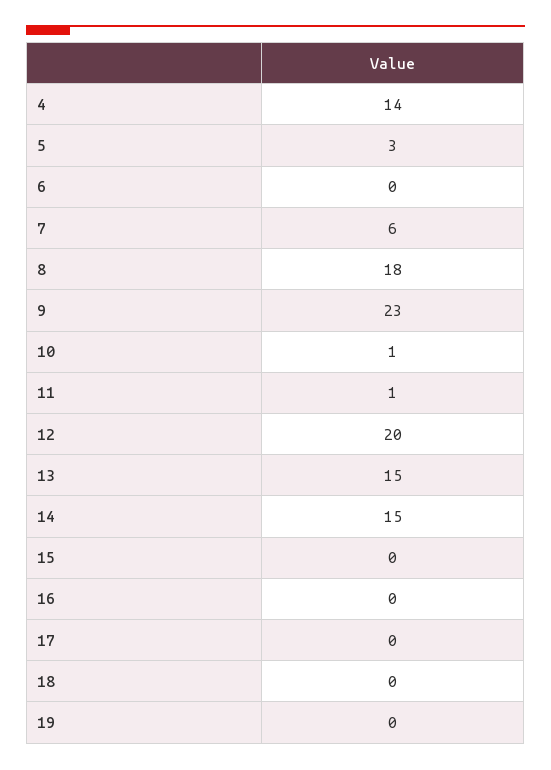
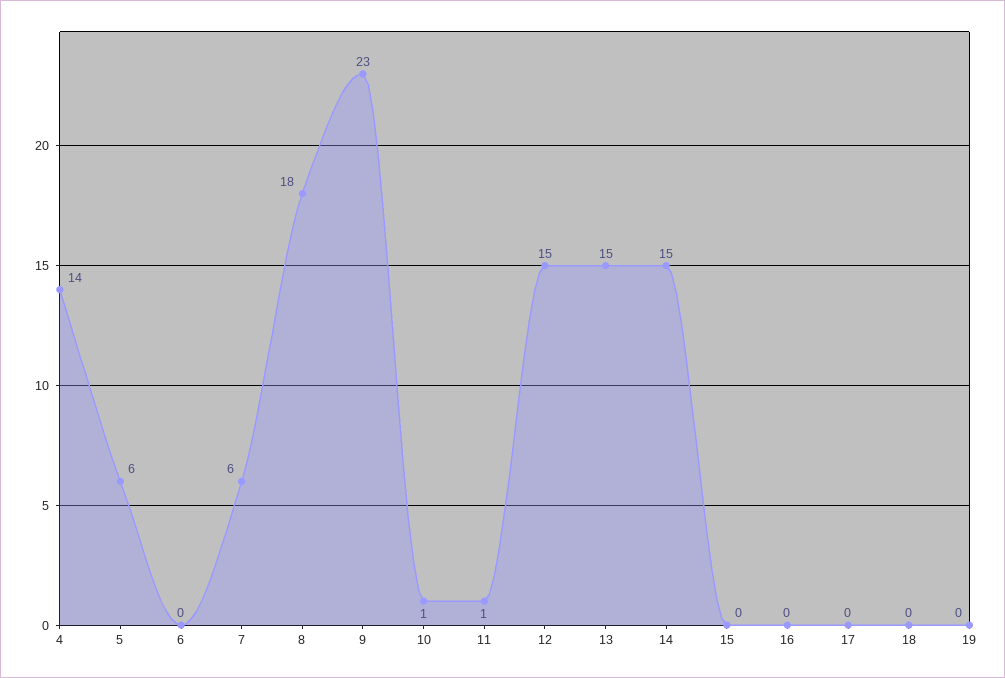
  {
    "4": 14,
-   "5": 3,
+   "5": 6,
    "6": 0,
    "7": 6,
    "8": 18,
    "9": 23,
    "10": 1,
    "11": 1,
-   "12": 20,
+   "12": 15,
    "13": 15,
    "14": 15,
    "15": 0,
    "16": 0,
    "17": 0,
    "18": 0,
    "19": 0
  }

